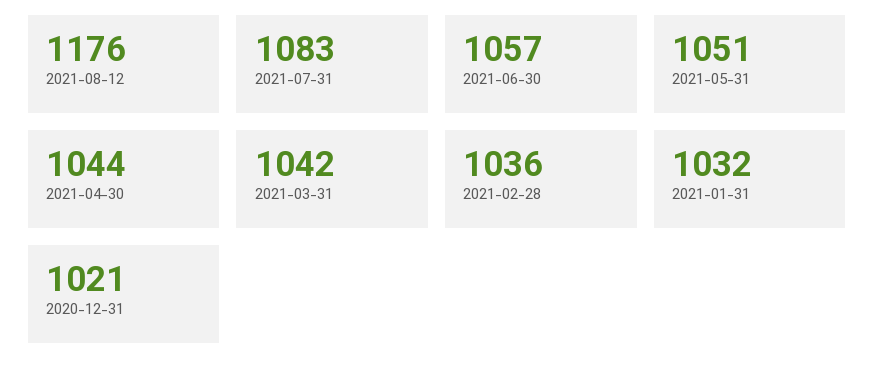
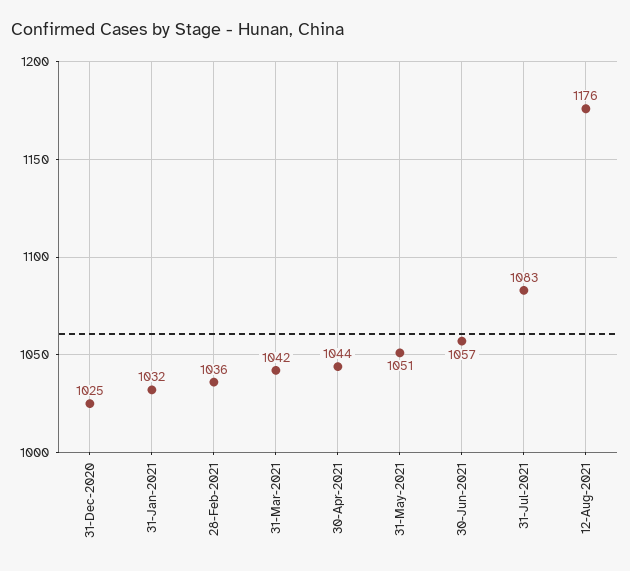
  {
    "2021-08-12": 1176,
    "2021-07-31": 1083,
    "2021-06-30": 1057,
    "2021-05-31": 1051,
    "2021-04-30": 1044,
    "2021-03-31": 1042,
    "2021-02-28": 1036,
    "2021-01-31": 1032,
-   "2020-12-31": 1021
+   "2020-12-31": 1025
  }

